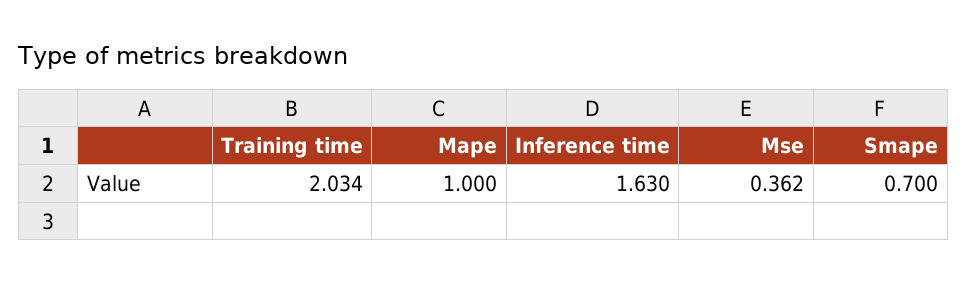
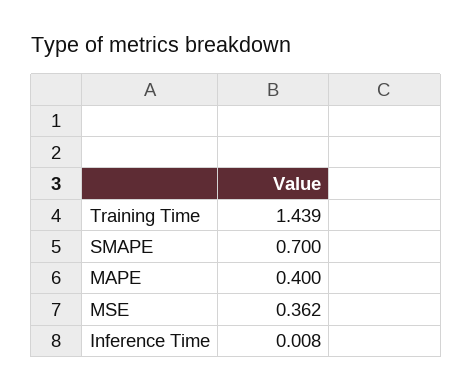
  {
-   "Training time": 2.034,
+   "Training time": 1.439,
-   "Mape": 1,
+   "Mape": 0.4,
-   "Inference time": 1.63,
+   "Inference time": 0.008,
    "Mse": 0.362,
    "Smape": 0.7
  }

